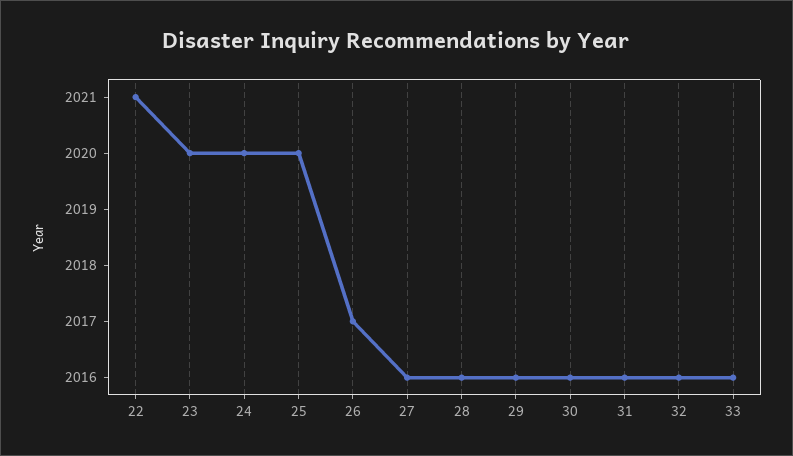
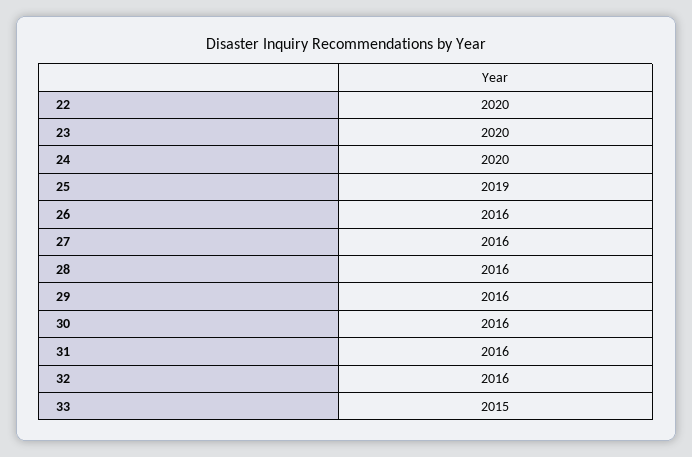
  {
-   "22": 2021,
+   "22": 2020,
    "23": 2020,
    "24": 2020,
-   "25": 2020,
+   "25": 2019,
-   "26": 2017,
+   "26": 2016,
    "27": 2016,
    "28": 2016,
    "29": 2016,
    "30": 2016,
    "31": 2016,
    "32": 2016,
-   "33": 2016
+   "33": 2015
  }

